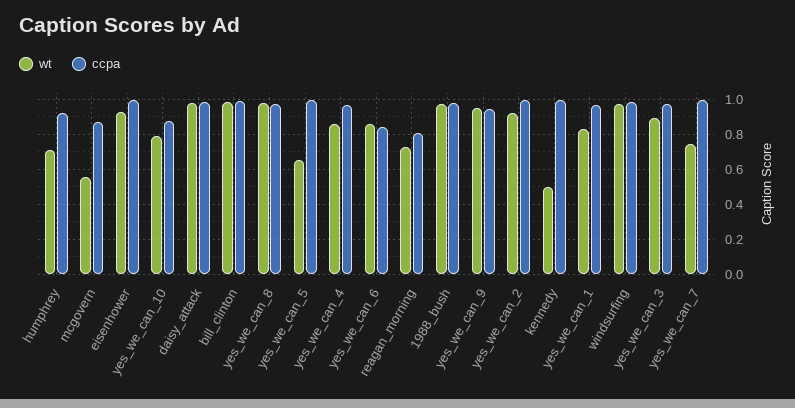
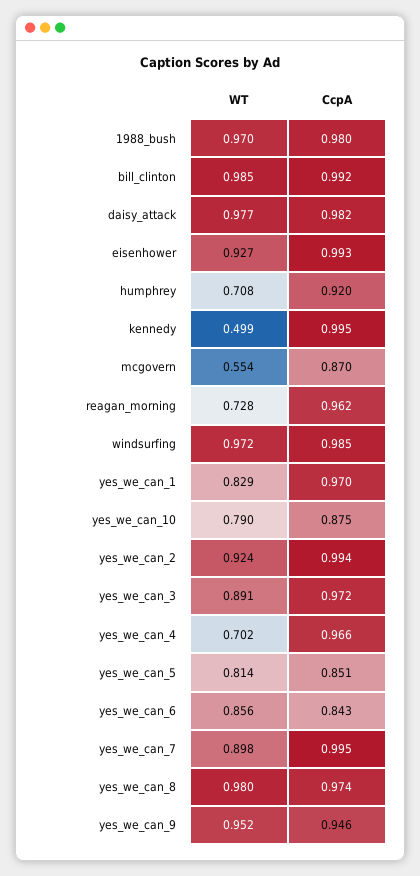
  {
    "wt": {
      "humphrey": 0.708,
      "mcgovern": 0.554,
      "eisenhower": 0.927,
      "yes_we_can_10": 0.79,
      "daisy_attack": 0.977,
      "bill_clinton": 0.985,
      "yes_we_can_8": 0.98,
-     "yes_we_can_5": 0.65,
+     "yes_we_can_5": 0.814,
-     "yes_we_can_4": 0.85,
+     "yes_we_can_4": 0.702,
      "yes_we_can_6": 0.856,
      "reagan_morning": 0.728,
      "1988_bush": 0.97,
      "yes_we_can_9": 0.952,
      "yes_we_can_2": 0.924,
      "kennedy": 0.499,
      "yes_we_can_1": 0.829,
      "windsurfing": 0.972,
      "yes_we_can_3": 0.891,
-     "yes_we_can_7": 0.75
+     "yes_we_can_7": 0.898
    },
    "ccpa": {
      "humphrey": 0.92,
      "mcgovern": 0.87,
      "eisenhower": 0.993,
      "yes_we_can_10": 0.875,
      "daisy_attack": 0.982,
      "bill_clinton": 0.992,
      "yes_we_can_8": 0.974,
-     "yes_we_can_5": 1,
+     "yes_we_can_5": 0.851,
      "yes_we_can_4": 0.966,
      "yes_we_can_6": 0.843,
-     "reagan_morning": 0.8,
+     "reagan_morning": 0.962,
      "1988_bush": 0.98,
      "yes_we_can_9": 0.946,
      "yes_we_can_2": 0.994,
      "kennedy": 0.995,
      "yes_we_can_1": 0.97,
      "windsurfing": 0.985,
      "yes_we_can_3": 0.972,
      "yes_we_can_7": 0.995
    }
  }

